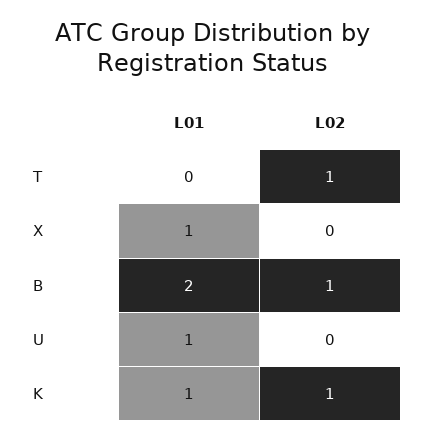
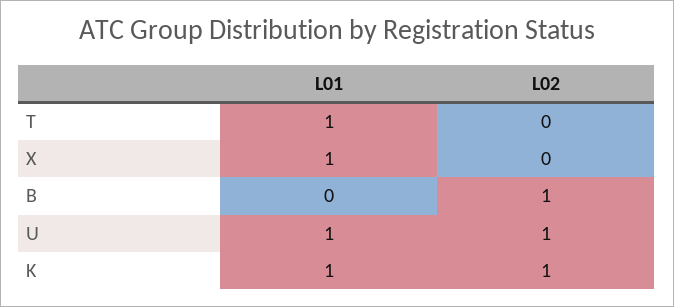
  {
    "L01": {
-     "T": 0,
+     "T": 1,
      "X": 1,
-     "B": 2,
+     "B": 0,
      "U": 1,
      "K": 1
    },
    "L02": {
-     "T": 1,
+     "T": 0,
      "X": 0,
      "B": 1,
-     "U": 0,
+     "U": 1,
      "K": 1
    }
  }

